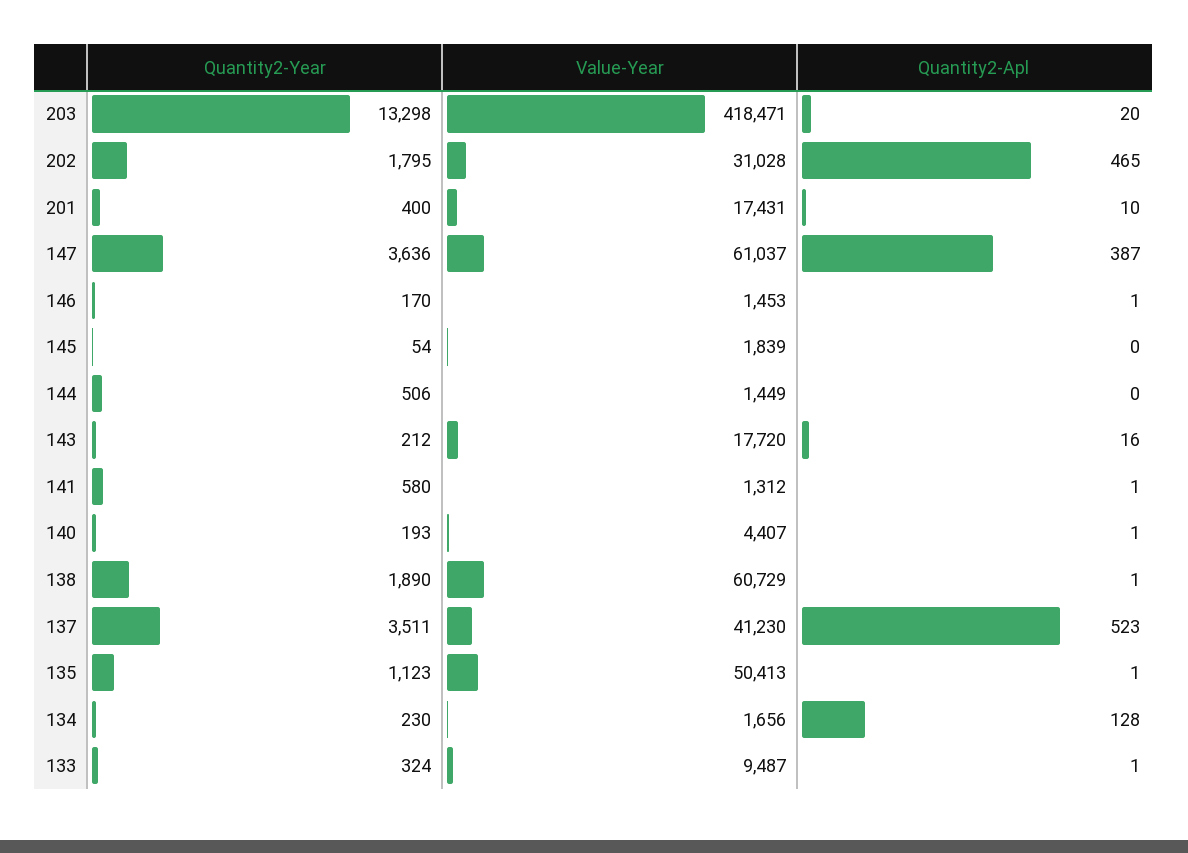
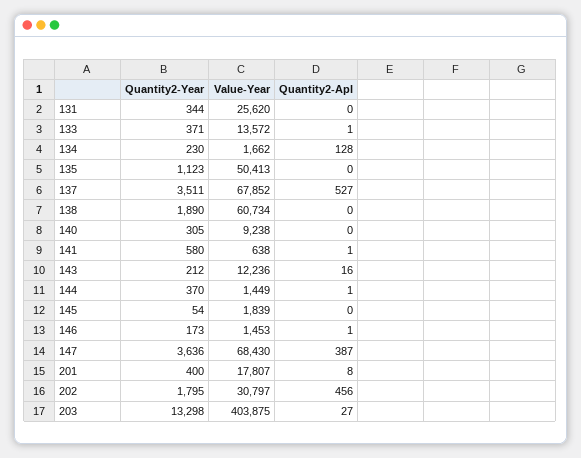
  {
    "Quantity2-Year": {
      "203": 13298,
      "202": 1795,
      "201": 400,
      "147": 3636,
-     "146": 170,
+     "146": 173,
      "145": 54,
-     "144": 506,
+     "144": 370,
      "143": 212,
      "141": 580,
-     "140": 193,
+     "140": 305,
      "138": 1890,
      "137": 3511,
      "135": 1123,
      "134": 230,
-     "133": 324
+     "133": 371,
+     "131": 344
    },
    "Value-Year": {
-     "203": 418471,
+     "203": 403875,
-     "202": 31028,
+     "202": 30797,
-     "201": 17431,
+     "201": 17807,
-     "147": 61037,
+     "147": 68430,
      "146": 1453,
      "145": 1839,
      "144": 1449,
-     "143": 17720,
+     "143": 12236,
-     "141": 1312,
+     "141": 638,
-     "140": 4407,
+     "140": 9238,
-     "138": 60729,
+     "138": 60734,
-     "137": 41230,
+     "137": 67852,
      "135": 50413,
-     "134": 1656,
+     "134": 1662,
-     "133": 9487
+     "133": 13572,
+     "131": 25620
    },
    "Quantity2-Apl": {
-     "203": 20,
+     "203": 27,
-     "202": 465,
+     "202": 456,
-     "201": 10,
+     "201": 8,
      "147": 387,
      "146": 1,
      "145": 0,
-     "144": 0,
+     "144": 1,
      "143": 16,
      "141": 1,
-     "140": 1,
+     "140": 0,
-     "138": 1,
+     "138": 0,
-     "137": 523,
+     "137": 527,
-     "135": 1,
+     "135": 0,
      "134": 128,
-     "133": 1
+     "133": 1,
+     "131": 0
    }
  }

